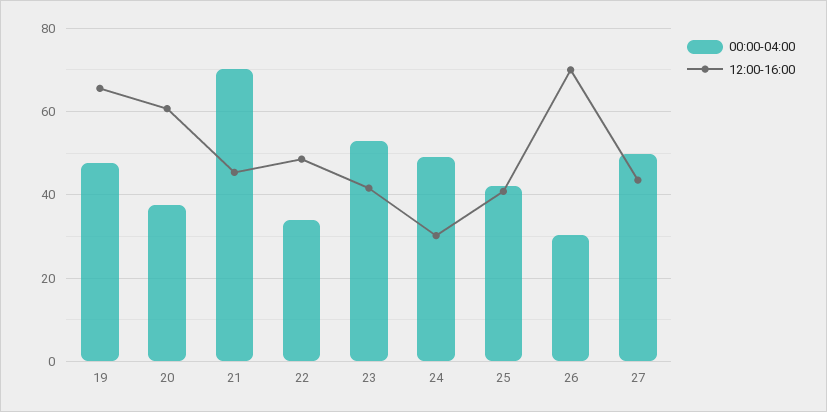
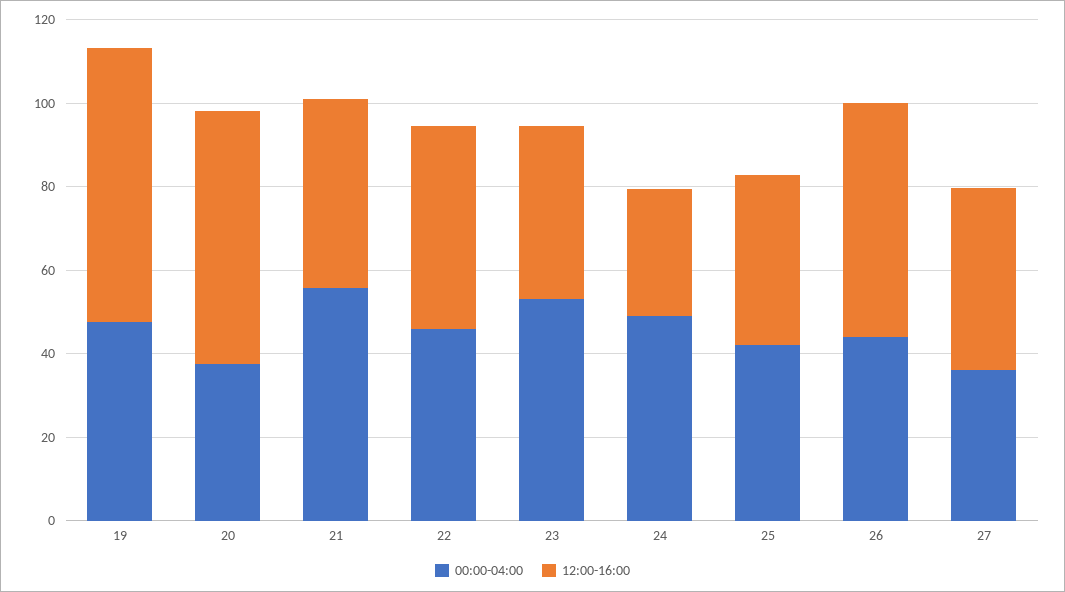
  {
    "00:00-04:00": {
      "19": 48,
      "20": 38,
-     "21": 70,
+     "21": 55,
-     "22": 34,
+     "22": 45,
      "23": 54,
      "24": 50,
      "25": 42,
-     "26": 30,
+     "26": 45,
-     "27": 50
+     "27": 35
    },
    "12:00-16:00": {
      "19": 66,
      "20": 60,
      "21": 46,
      "22": 48,
      "23": 42,
      "24": 30,
      "25": 40,
-     "26": 70,
+     "26": 55,
      "27": 44
    }
  }

